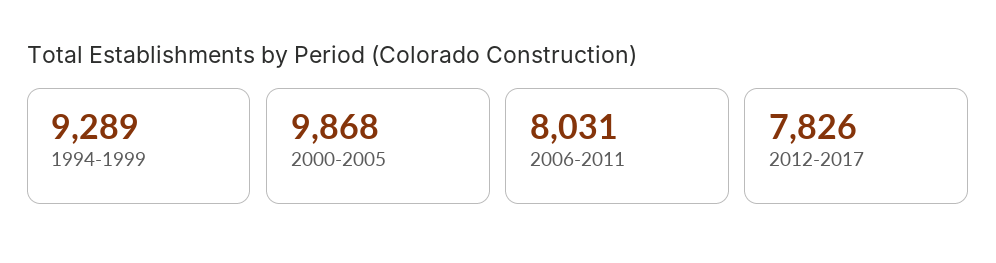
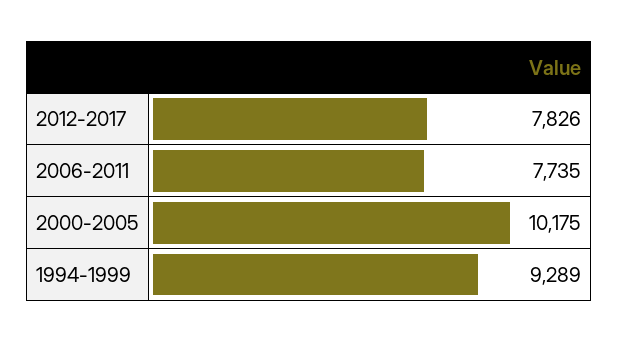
  {
    "1994-1999": 9289,
-   "2000-2005": 9868,
+   "2000-2005": 10175,
-   "2006-2011": 8031,
+   "2006-2011": 7735,
    "2012-2017": 7826
  }

